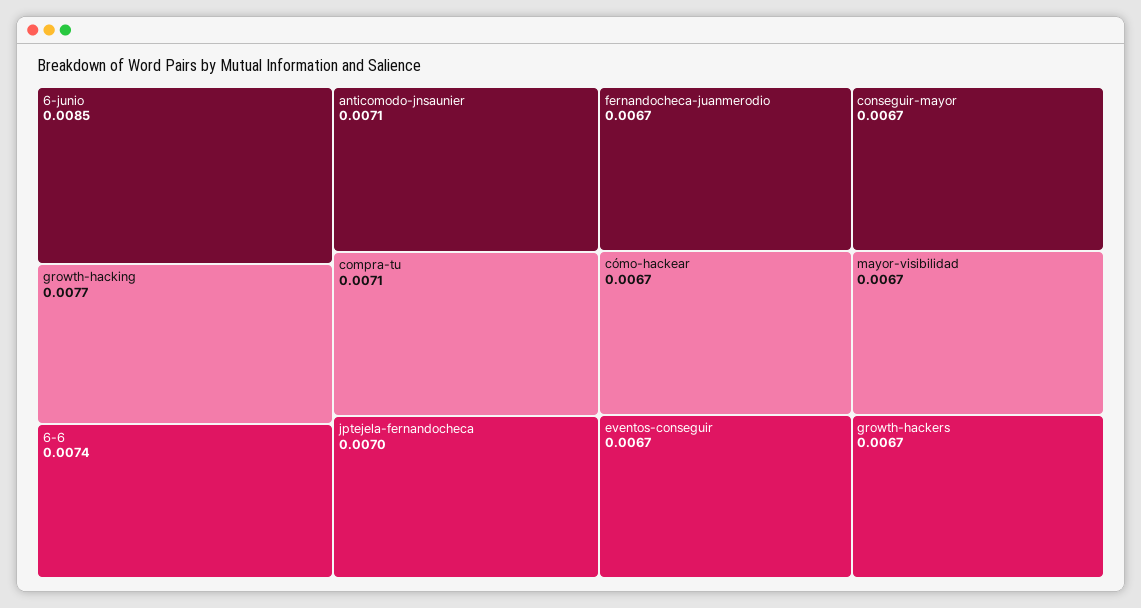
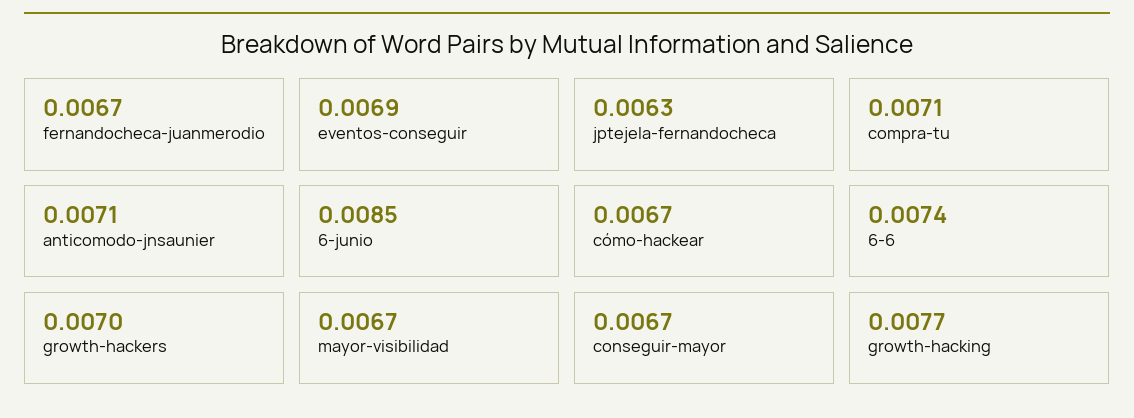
  {
    "6-junio": 0.0085,
    "growth-hacking": 0.0077,
    "6-6": 0.0074,
    "anticomodo-jnsaunier": 0.0071,
    "compra-tu": 0.0071,
-   "jptejela-fernandocheca": 0.007,
+   "jptejela-fernandocheca": 0.0063,
    "fernandocheca-juanmerodio": 0.0067,
    "cómo-hackear": 0.0067,
-   "eventos-conseguir": 0.0067,
+   "eventos-conseguir": 0.0069,
    "conseguir-mayor": 0.0067,
    "mayor-visibilidad": 0.0067,
-   "growth-hackers": 0.0067
+   "growth-hackers": 0.007
  }

